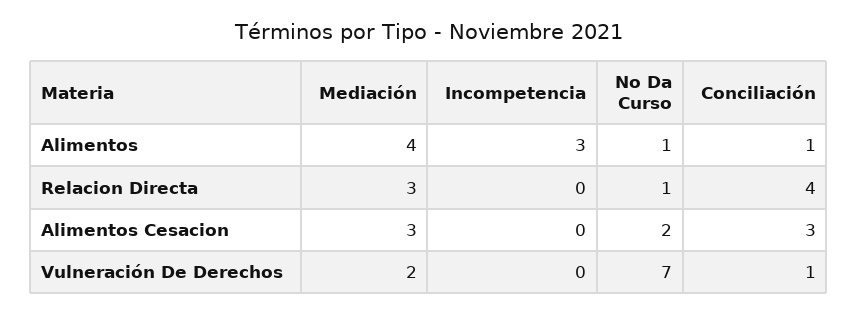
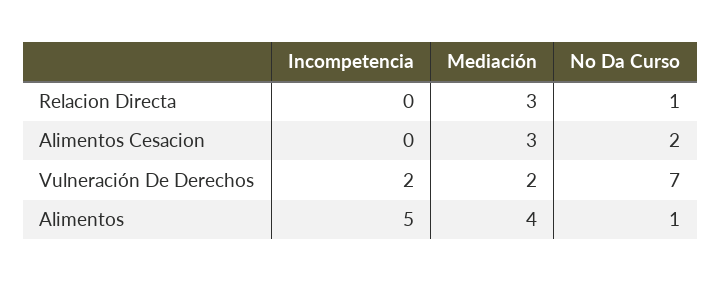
  {
    "Mediación": {
      "Alimentos": 4,
      "Relacion Directa": 3,
      "Alimentos Cesacion": 3,
      "Vulneración De Derechos": 2
    },
    "Incompetencia": {
-     "Alimentos": 3,
+     "Alimentos": 5,
      "Relacion Directa": 0,
      "Alimentos Cesacion": 0,
-     "Vulneración De Derechos": 0
+     "Vulneración De Derechos": 2
    },
    "No Da Curso": {
      "Alimentos": 1,
      "Relacion Directa": 1,
      "Alimentos Cesacion": 2,
      "Vulneración De Derechos": 7
-   },
+   }
-   "Conciliación": {
-     "Alimentos": 1,
-     "Relacion Directa": 4,
-     "Alimentos Cesacion": 3,
-     "Vulneración De Derechos": 1
-   }
  }

